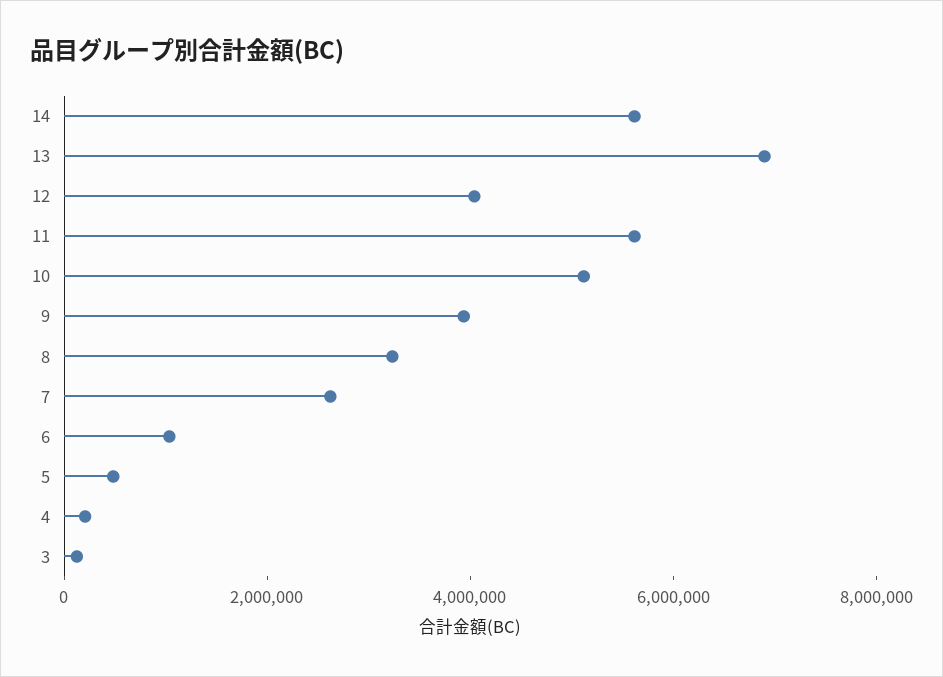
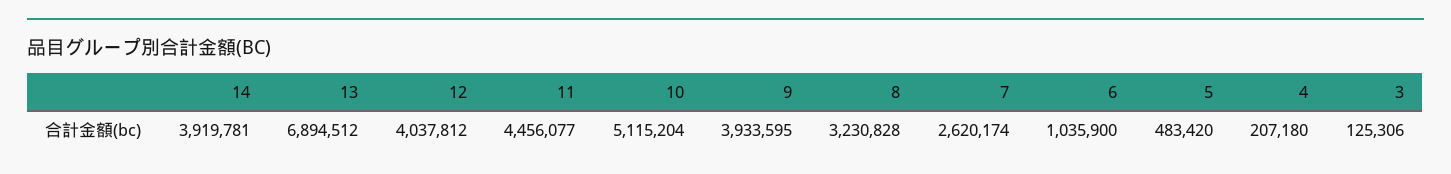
  {
-   "14": 5500000,
+   "14": 3919781,
    "13": 6894512,
    "12": 4037812,
-   "11": 5500000,
+   "11": 4456077,
    "10": 5115204,
    "9": 3933595,
    "8": 3230828,
    "7": 2620174,
    "6": 1035900,
    "5": 483420,
    "4": 207180,
    "3": 125306
  }

